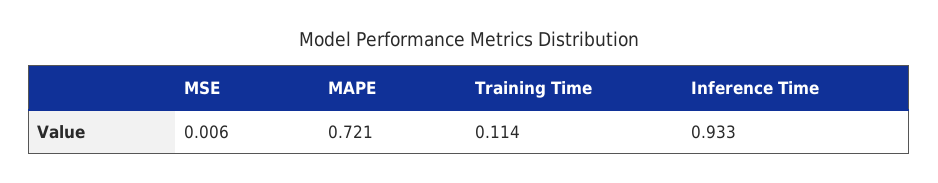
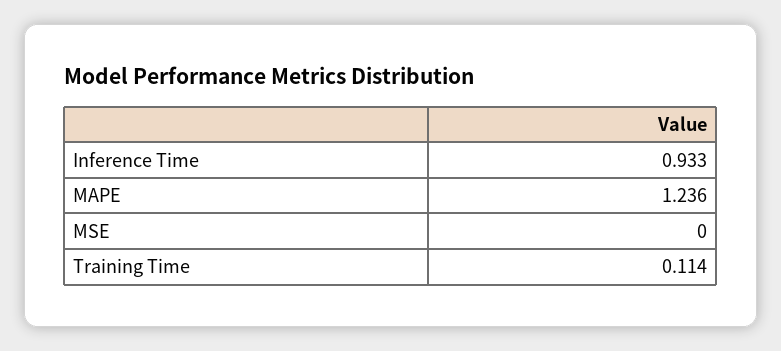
  {
-   "MSE": 0.006,
+   "MSE": 0,
-   "MAPE": 0.721,
+   "MAPE": 1.236,
    "Training Time": 0.114,
    "Inference Time": 0.933
  }

